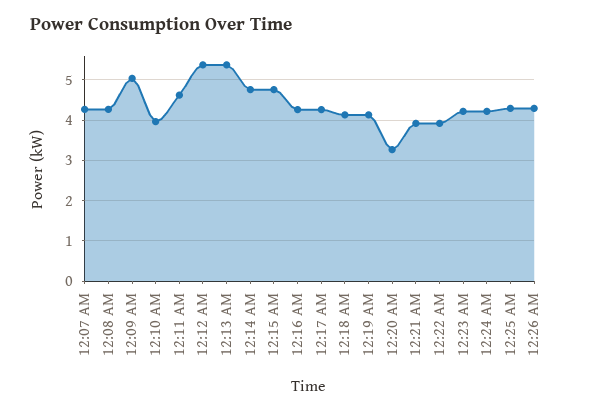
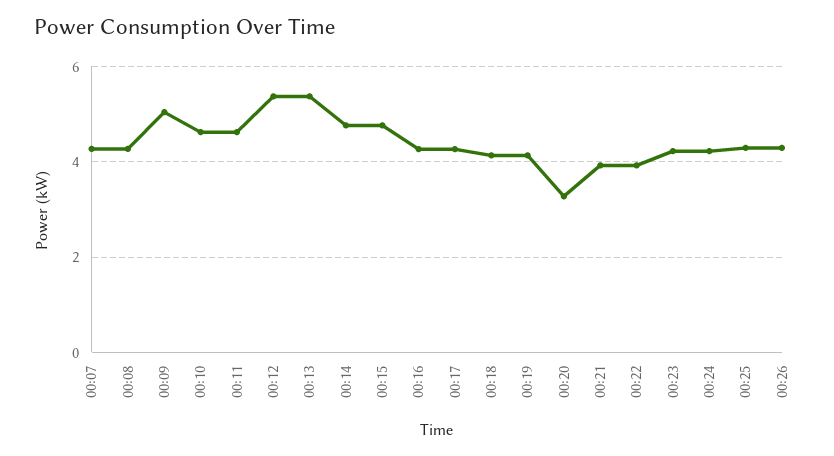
  {
    "12:07 AM": 4.2,
    "12:08 AM": 4.2,
    "12:09 AM": 5,
-   "12:10 AM": 4,
+   "12:10 AM": 4.6,
    "12:11 AM": 4.6,
    "12:12 AM": 5.4,
    "12:13 AM": 5.4,
    "12:14 AM": 4.8,
    "12:15 AM": 4.8,
    "12:16 AM": 4.2,
    "12:17 AM": 4.2,
    "12:18 AM": 4.2,
    "12:19 AM": 4.2,
    "12:20 AM": 3.2,
    "12:21 AM": 4,
    "12:22 AM": 4,
    "12:23 AM": 4.2,
    "12:24 AM": 4.2,
    "12:25 AM": 4.2,
    "12:26 AM": 4.2
  }

